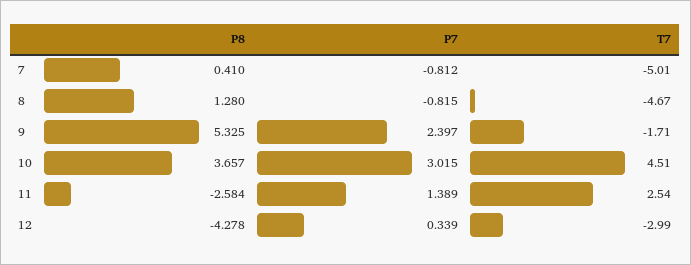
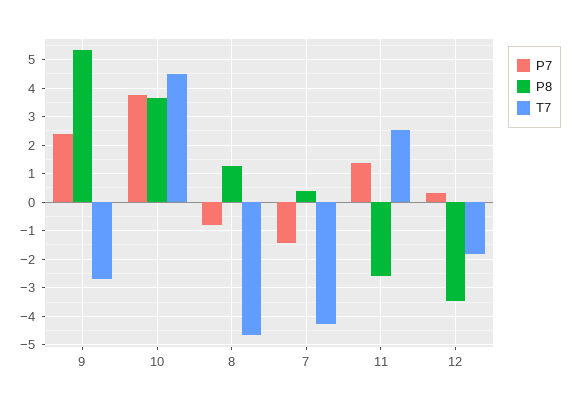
  {
    "P8": {
      "7": 0.41,
      "8": 1.28,
      "9": 5.325,
      "10": 3.657,
      "11": -2.584,
-     "12": -4.278
+     "12": -3.5
    },
    "P7": {
-     "7": -0.812,
+     "7": -1.5,
      "8": -0.815,
      "9": 2.397,
-     "10": 3.015,
+     "10": 3.75,
      "11": 1.389,
      "12": 0.339
    },
    "T7": {
-     "7": -5.01,
+     "7": -4.25,
      "8": -4.67,
-     "9": -1.71,
+     "9": -2.75,
      "10": 4.51,
      "11": 2.54,
-     "12": -2.99
+     "12": -1.75
    }
  }

